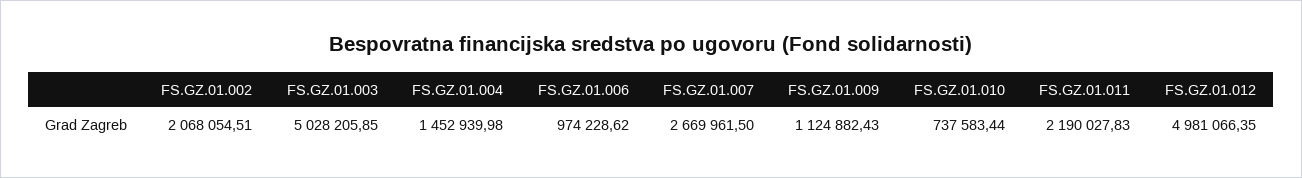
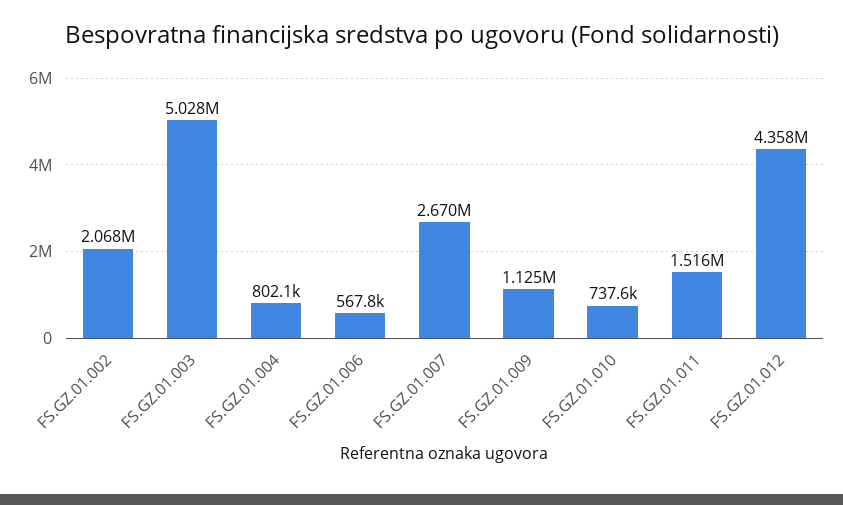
  {
    "FS.GZ.01.002": 2068054.51,
    "FS.GZ.01.003": 5028205.85,
-   "FS.GZ.01.004": 1452939.98,
+   "FS.GZ.01.004": 802100,
-   "FS.GZ.01.006": 974228.62,
+   "FS.GZ.01.006": 567800,
    "FS.GZ.01.007": 2669961.5,
    "FS.GZ.01.009": 1124882.43,
    "FS.GZ.01.010": 737583.44,
-   "FS.GZ.01.011": 2190027.83,
+   "FS.GZ.01.011": 1516000,
-   "FS.GZ.01.012": 4981066.35
+   "FS.GZ.01.012": 4358000
  }

